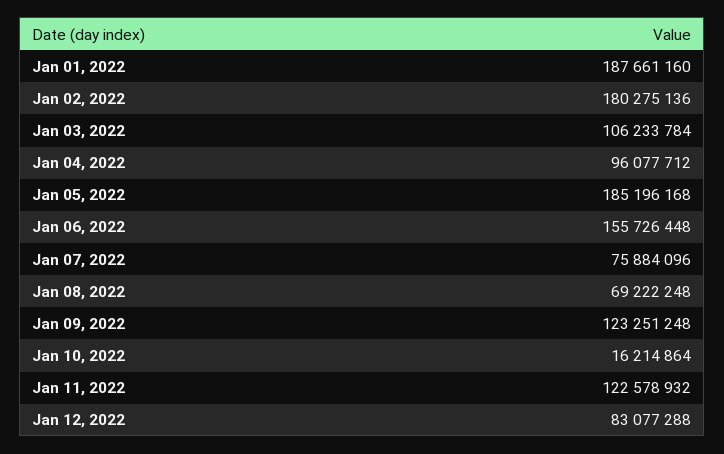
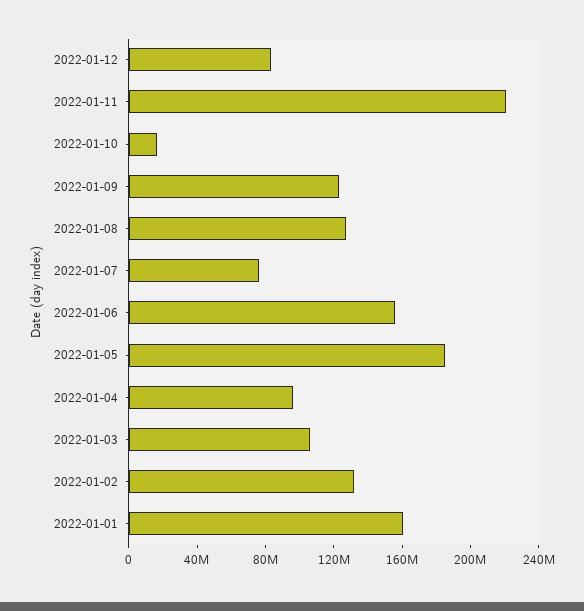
  {
-   "Jan 01, 2022": 187661160,
+   "Jan 01, 2022": 160000000,
-   "Jan 02, 2022": 180275136,
+   "Jan 02, 2022": 130000000,
    "Jan 03, 2022": 106233784,
    "Jan 04, 2022": 96077712,
    "Jan 05, 2022": 185196168,
    "Jan 06, 2022": 155726448,
    "Jan 07, 2022": 75884096,
-   "Jan 08, 2022": 69222248,
+   "Jan 08, 2022": 130000000,
    "Jan 09, 2022": 123251248,
    "Jan 10, 2022": 16214864,
-   "Jan 11, 2022": 122578932,
+   "Jan 11, 2022": 220000000,
    "Jan 12, 2022": 83077288
  }

